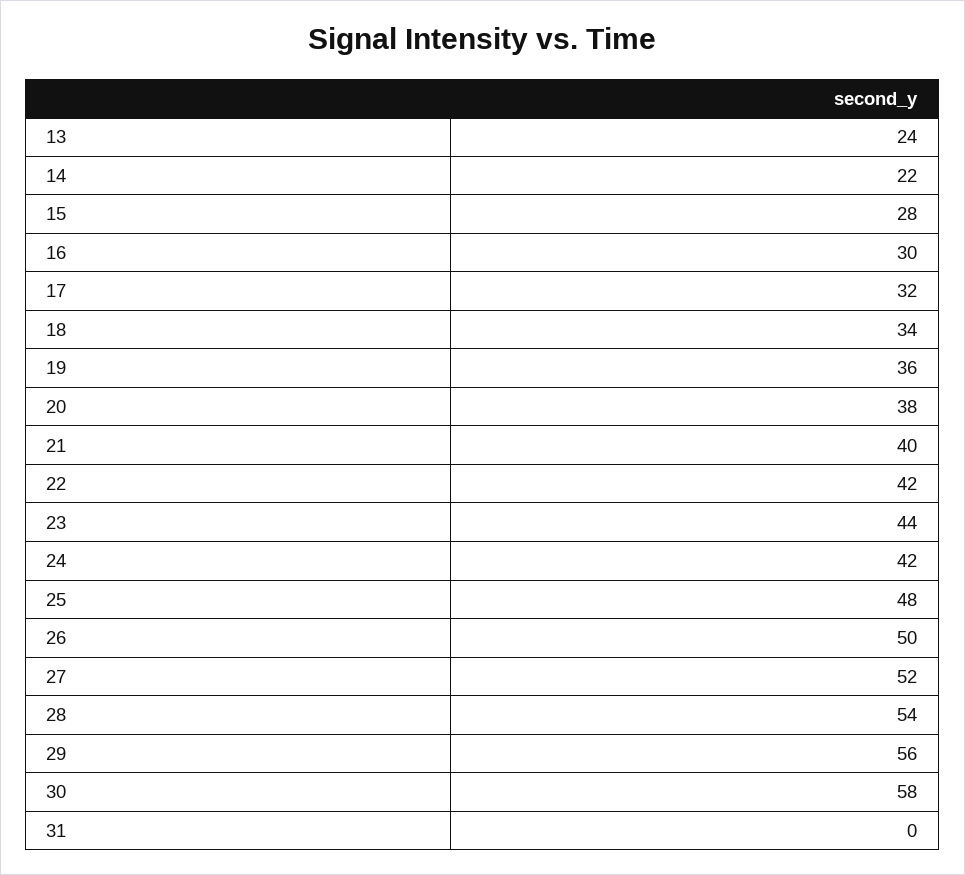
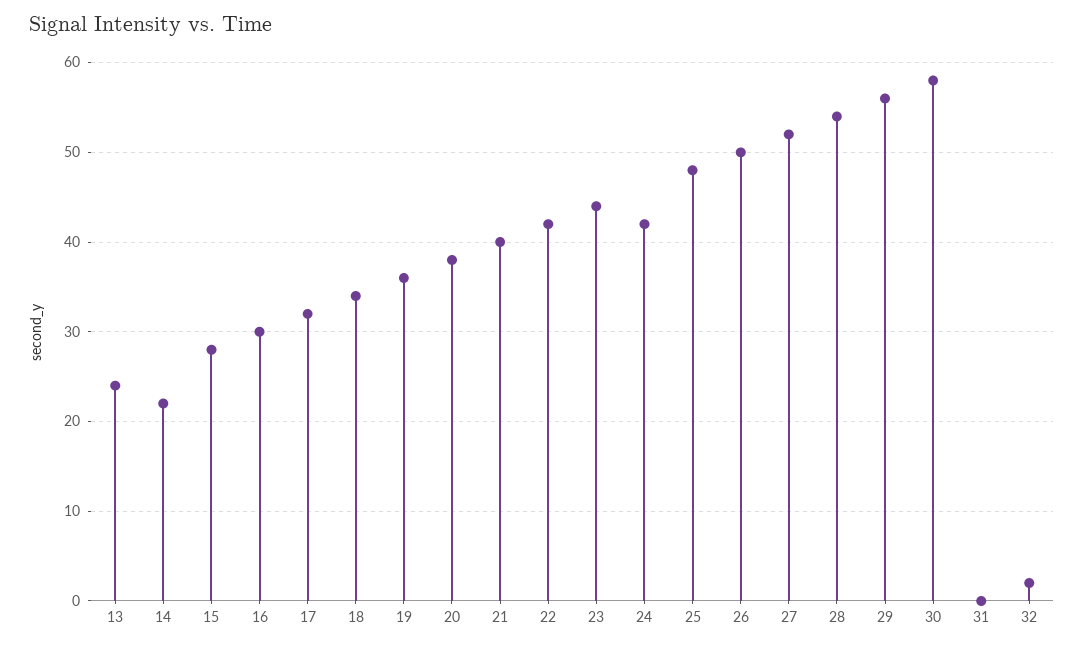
  {
    "13": 24,
    "14": 22,
    "15": 28,
    "16": 30,
    "17": 32,
    "18": 34,
    "19": 36,
    "20": 38,
    "21": 40,
    "22": 42,
    "23": 44,
    "24": 42,
    "25": 48,
    "26": 50,
    "27": 52,
    "28": 54,
    "29": 56,
    "30": 58,
-   "31": 0
+   "31": 0,
+   "32": 2
  }

